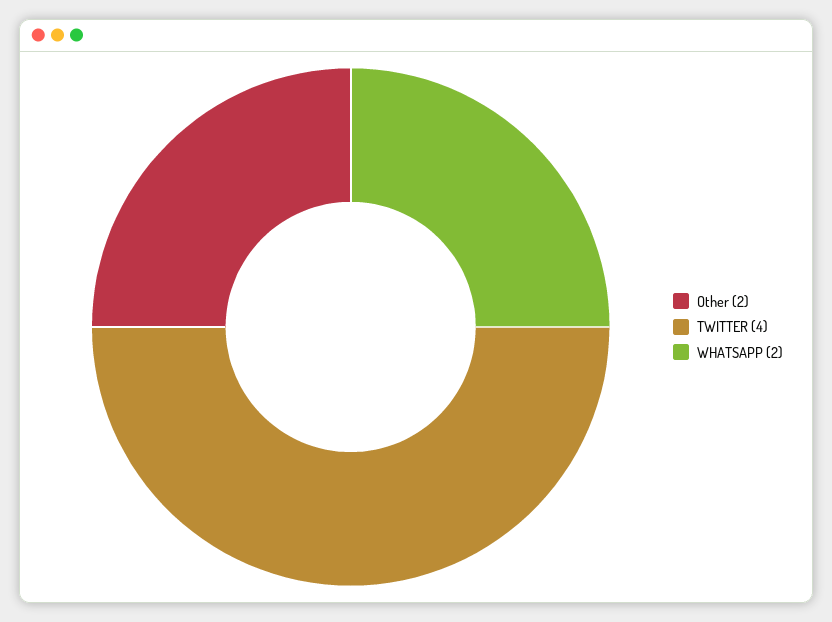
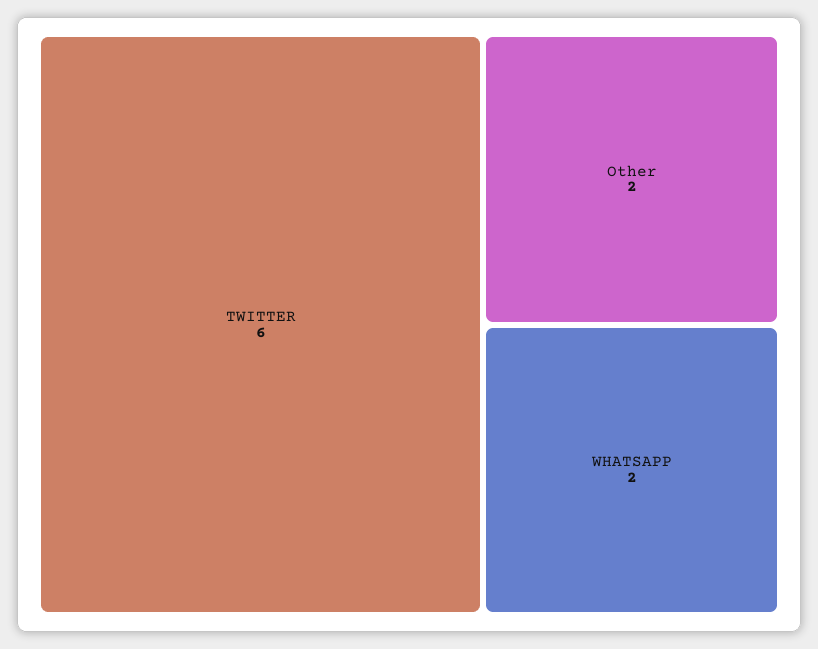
  {
    "Other": 2,
-   "TWITTER": 4,
+   "TWITTER": 6,
    "WHATSAPP": 2
  }

